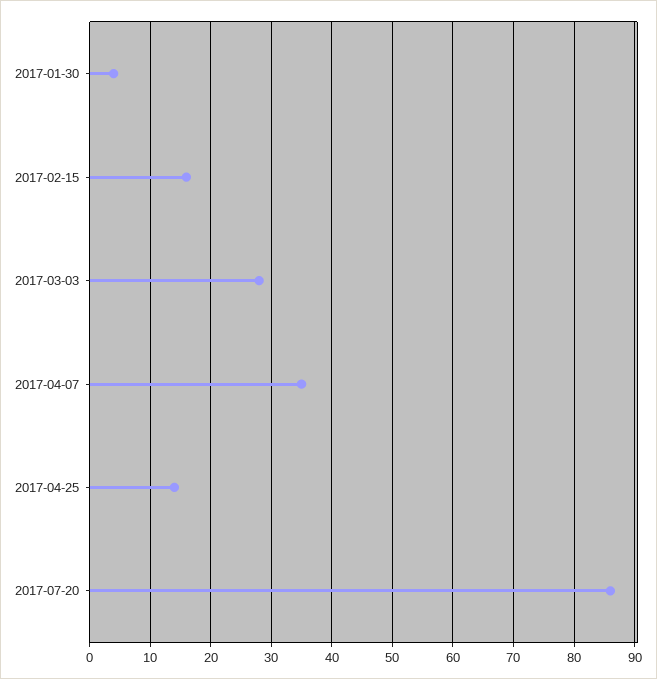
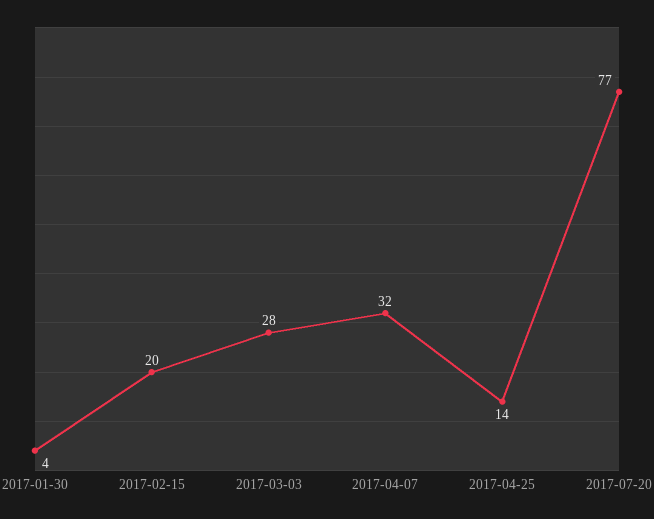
  {
    "2017-01-30": 4,
-   "2017-02-15": 16,
+   "2017-02-15": 20,
    "2017-03-03": 28,
-   "2017-04-07": 35,
+   "2017-04-07": 32,
    "2017-04-25": 14,
-   "2017-07-20": 86
+   "2017-07-20": 77
  }

